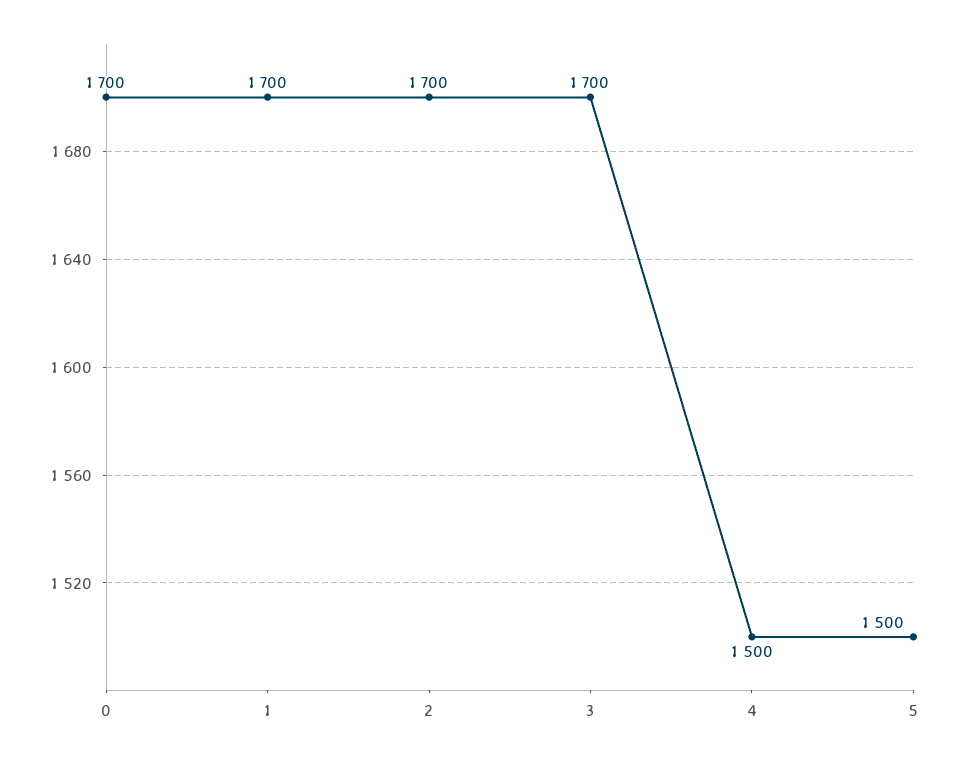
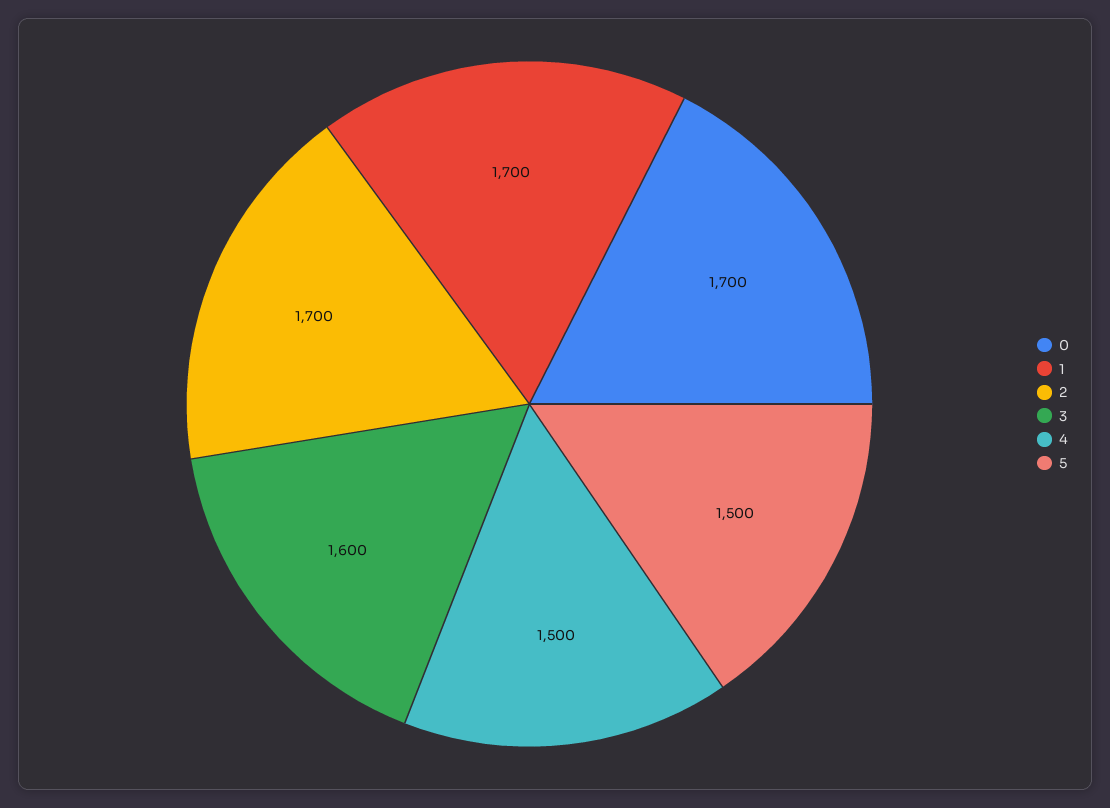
  {
    "0": 1700,
    "1": 1700,
    "2": 1700,
-   "3": 1700,
+   "3": 1600,
    "4": 1500,
    "5": 1500
  }

